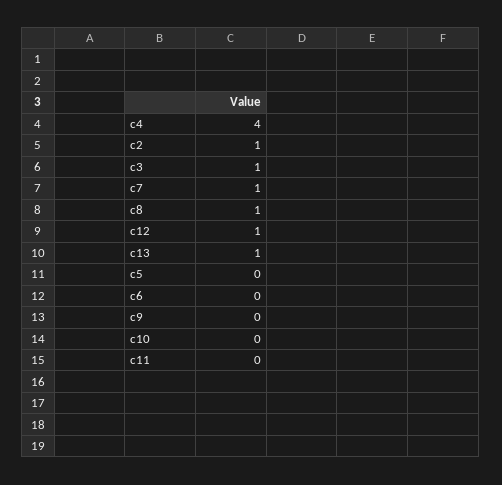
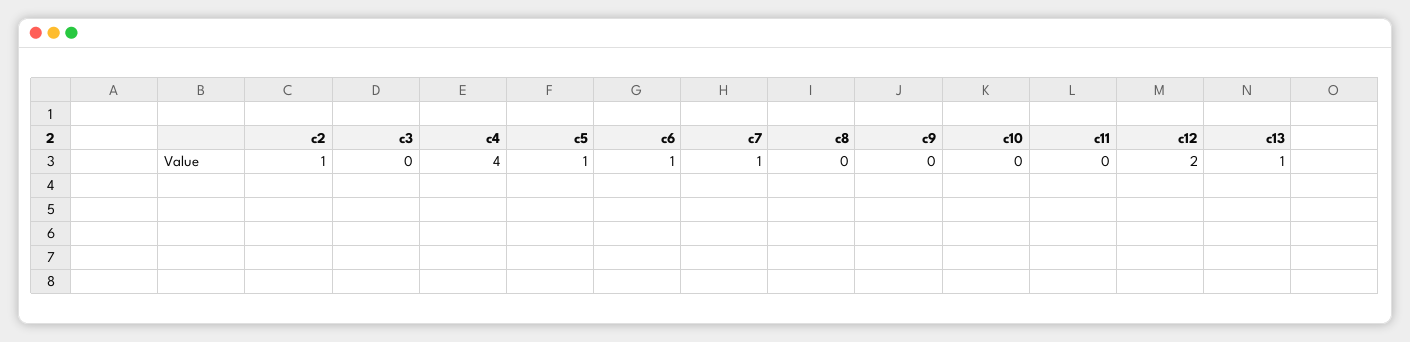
  {
    "c4": 4,
    "c2": 1,
-   "c3": 1,
+   "c3": 0,
    "c7": 1,
-   "c8": 1,
+   "c8": 0,
-   "c12": 1,
+   "c12": 2,
    "c13": 1,
-   "c5": 0,
+   "c5": 1,
-   "c6": 0,
+   "c6": 1,
    "c9": 0,
    "c10": 0,
    "c11": 0
  }

